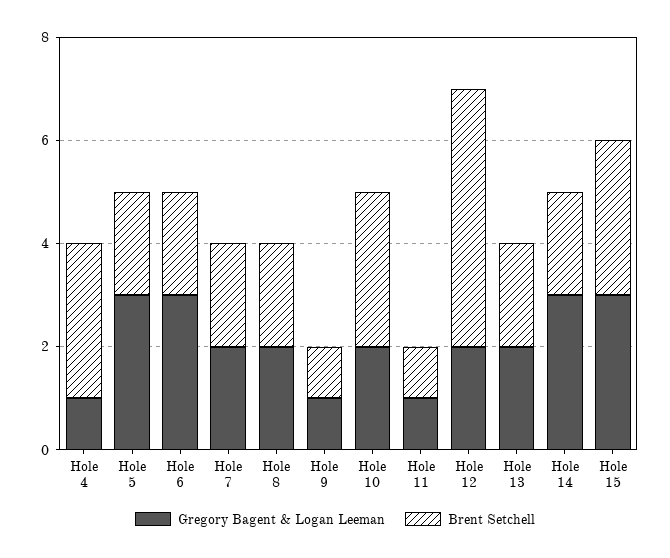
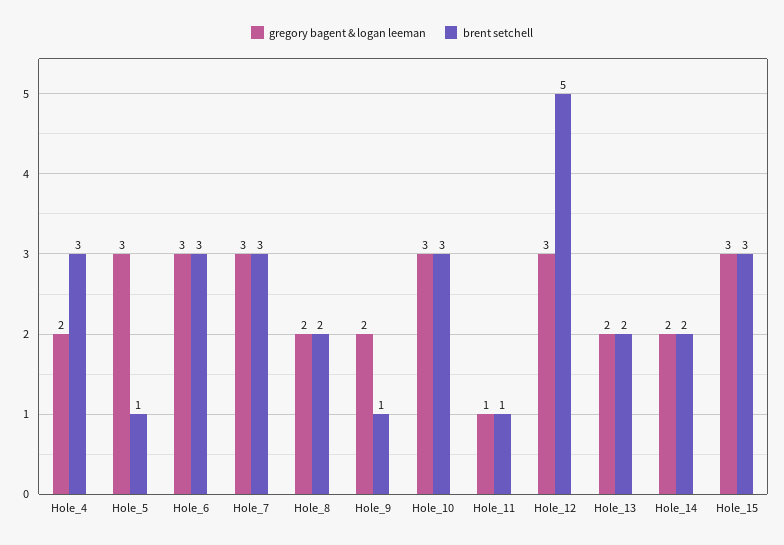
  {
    "Gregory Bagent & Logan Leeman": {
-     "Hole 4": 1,
+     "Hole 4": 2,
      "Hole 5": 3,
      "Hole 6": 3,
-     "Hole 7": 2,
+     "Hole 7": 3,
      "Hole 8": 2,
-     "Hole 9": 1,
+     "Hole 9": 2,
-     "Hole 10": 2,
+     "Hole 10": 3,
      "Hole 11": 1,
-     "Hole 12": 2,
+     "Hole 12": 3,
      "Hole 13": 2,
-     "Hole 14": 3,
+     "Hole 14": 2,
      "Hole 15": 3
    },
    "Brent Setchell": {
      "Hole 4": 3,
-     "Hole 5": 2,
+     "Hole 5": 1,
-     "Hole 6": 2,
+     "Hole 6": 3,
-     "Hole 7": 2,
+     "Hole 7": 3,
      "Hole 8": 2,
      "Hole 9": 1,
      "Hole 10": 3,
      "Hole 11": 1,
      "Hole 12": 5,
      "Hole 13": 2,
      "Hole 14": 2,
      "Hole 15": 3
    }
  }

